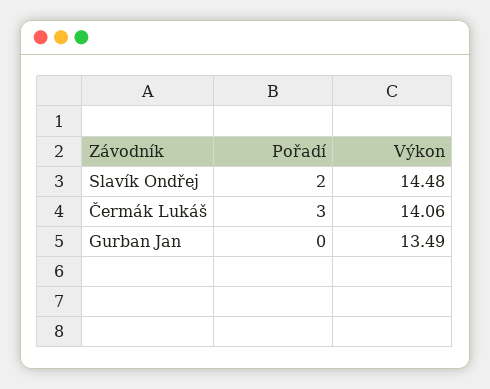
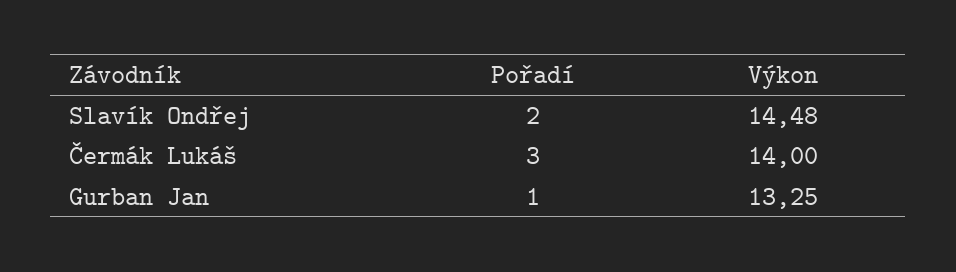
  {
    "Pořadí": {
      "Slavík Ondřej": 2,
      "Čermák Lukáš": 3,
-     "Gurban Jan": 0
+     "Gurban Jan": 1
    },
    "Výkon": {
      "Slavík Ondřej": 14.48,
-     "Čermák Lukáš": 14.06,
+     "Čermák Lukáš": 14,
-     "Gurban Jan": 13.49
+     "Gurban Jan": 13.25
    }
  }

